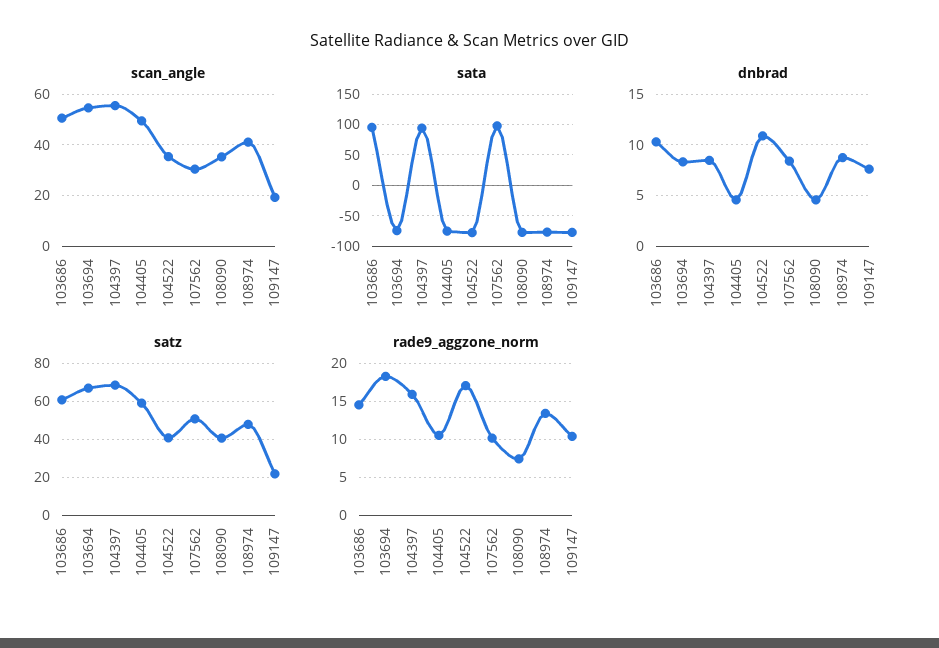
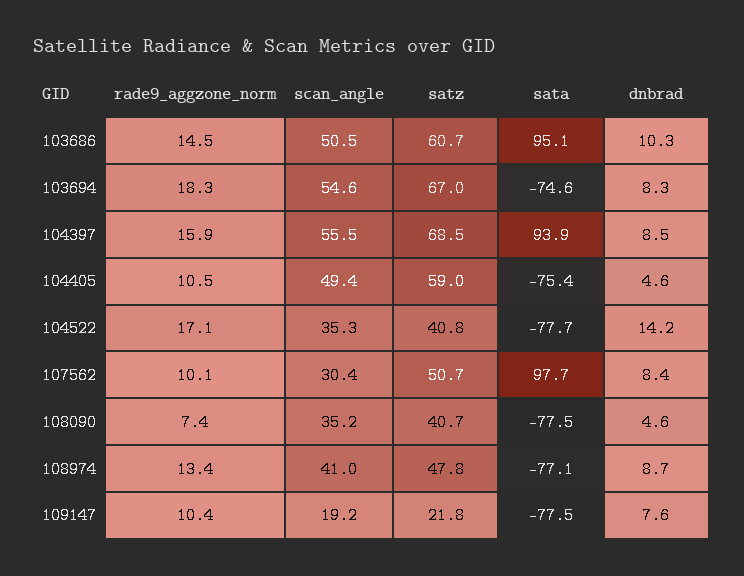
  {
    "scan_angle": {
      "103686": 50.5,
      "103694": 54.6,
      "104397": 55.5,
      "104405": 49.4,
      "104522": 35.3,
      "107562": 30.4,
      "108090": 35.2,
      "108974": 41,
      "109147": 19.2
    },
    "sata": {
      "103686": 95.1,
      "103694": -74.6,
      "104397": 93.9,
      "104405": -75.4,
      "104522": -77.7,
      "107562": 97.7,
      "108090": -77.5,
      "108974": -77.1,
      "109147": -77.5
    },
    "dnbrad": {
      "103686": 10.3,
      "103694": 8.3,
      "104397": 8.5,
      "104405": 4.6,
-     "104522": 11,
+     "104522": 14.2,
      "107562": 8.4,
      "108090": 4.6,
      "108974": 8.7,
      "109147": 7.6
    },
    "satz": {
      "103686": 60.7,
      "103694": 67,
      "104397": 68.5,
      "104405": 59,
      "104522": 40.8,
      "107562": 50.7,
      "108090": 40.7,
      "108974": 47.8,
      "109147": 21.8
    },
    "rade9_aggzone_norm": {
      "103686": 14.5,
      "103694": 18.3,
      "104397": 15.9,
      "104405": 10.5,
      "104522": 17.1,
      "107562": 10.1,
      "108090": 7.4,
      "108974": 13.4,
      "109147": 10.4
    }
  }

